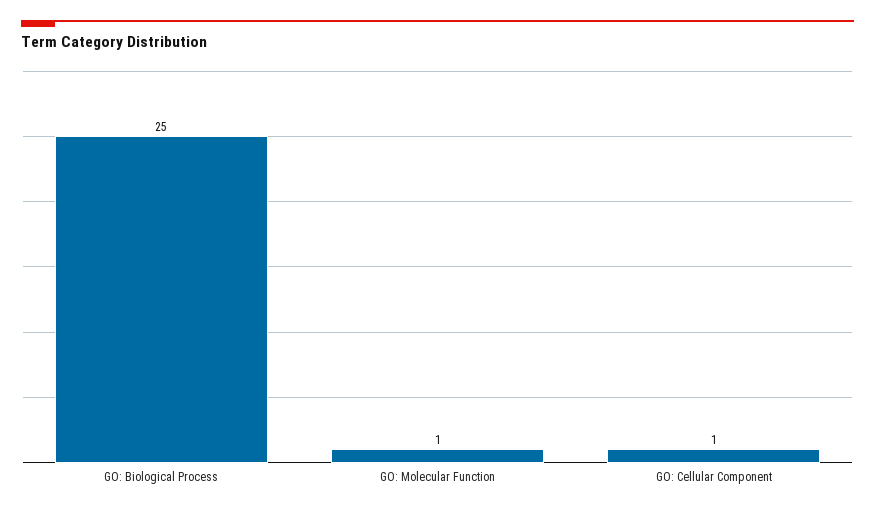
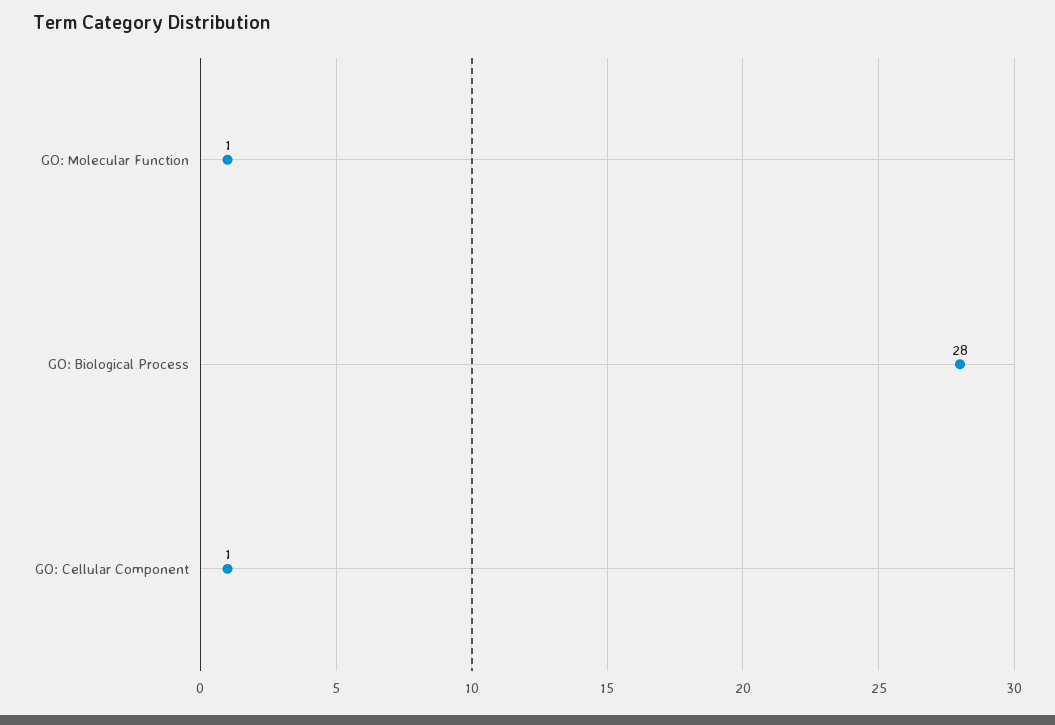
  {
-   "GO: Biological Process": 25,
+   "GO: Biological Process": 28,
    "GO: Molecular Function": 1,
    "GO: Cellular Component": 1
  }

